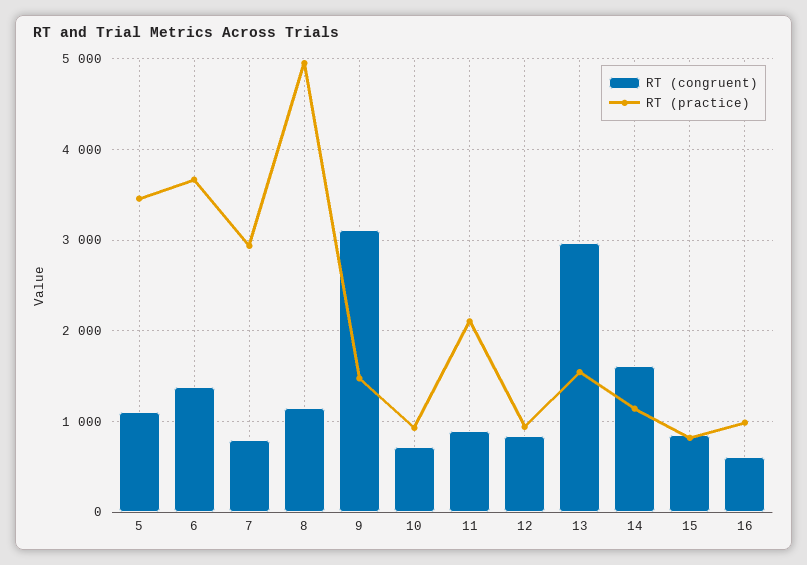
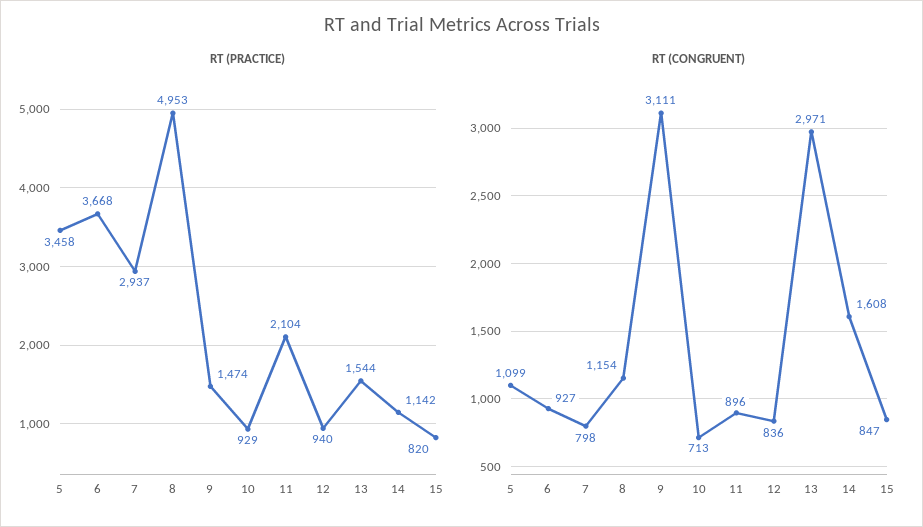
  {
    "RT (congruent)": {
      "5": 1099,
-     "6": 1400,
+     "6": 927,
      "7": 798,
      "8": 1154,
      "9": 3111,
      "10": 713,
      "11": 896,
      "12": 836,
      "13": 2971,
      "14": 1608,
-     "15": 847,
+     "15": 847
-     "16": 600
    },
    "RT (practice)": {
      "5": 3458,
      "6": 3668,
      "7": 2937,
      "8": 4953,
      "9": 1474,
      "10": 929,
      "11": 2104,
      "12": 940,
      "13": 1544,
      "14": 1142,
-     "15": 820,
+     "15": 820
-     "16": 1000
    }
  }

